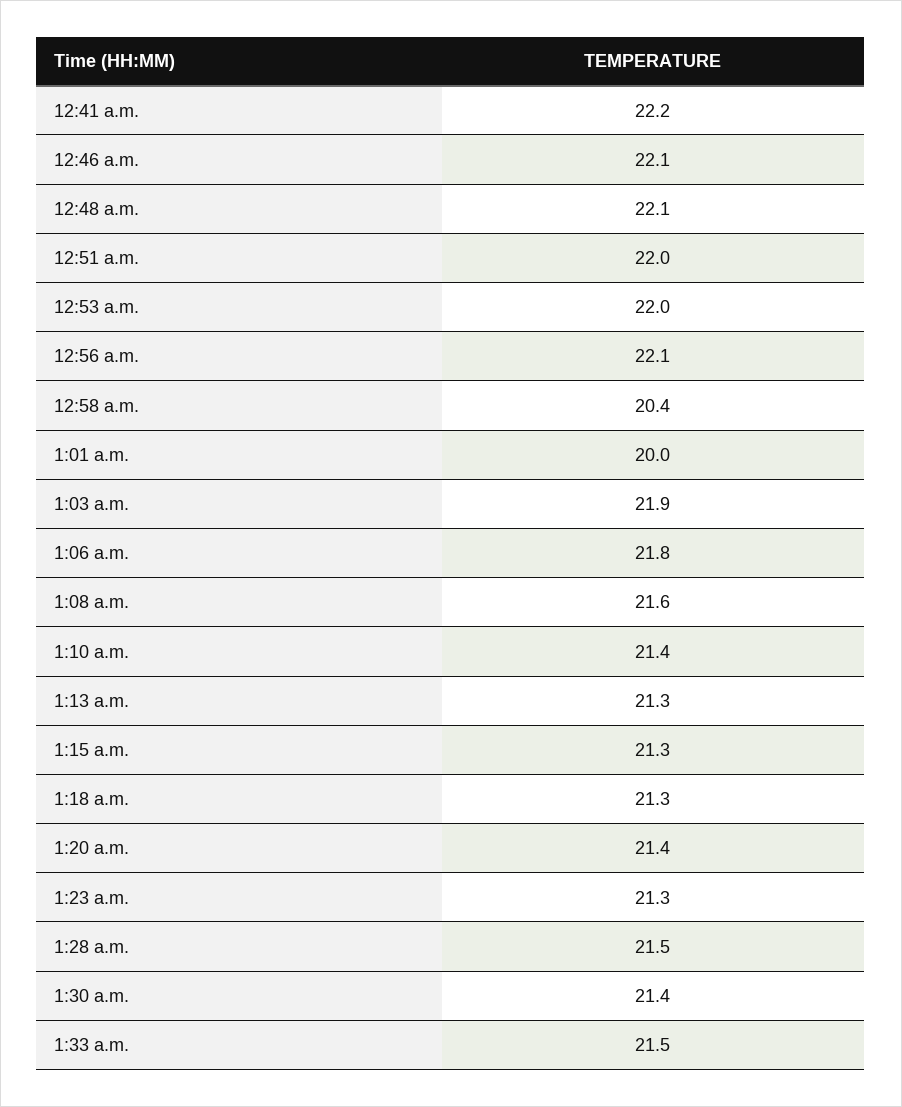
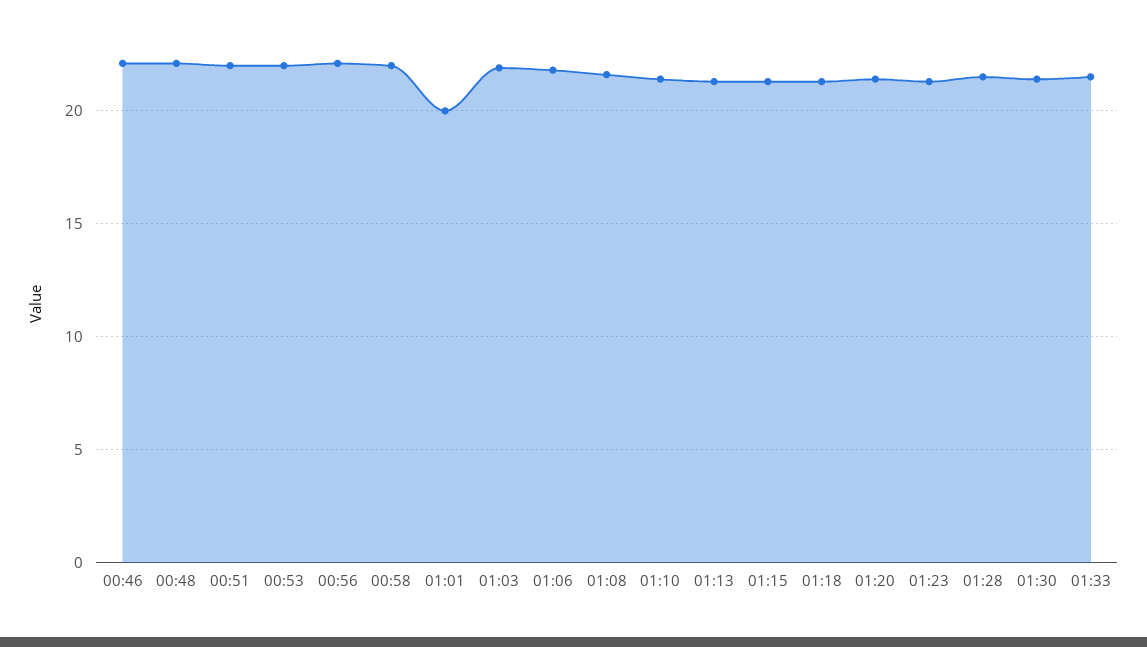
  {
-   "12:41 a.m.": 22.2,
    "12:46 a.m.": 22.1,
    "12:48 a.m.": 22.1,
    "12:51 a.m.": 22,
    "12:53 a.m.": 22,
    "12:56 a.m.": 22.1,
-   "12:58 a.m.": 20.4,
+   "12:58 a.m.": 22,
    "1:01 a.m.": 20,
    "1:03 a.m.": 21.9,
    "1:06 a.m.": 21.8,
    "1:08 a.m.": 21.6,
    "1:10 a.m.": 21.4,
    "1:13 a.m.": 21.3,
    "1:15 a.m.": 21.3,
    "1:18 a.m.": 21.3,
    "1:20 a.m.": 21.4,
    "1:23 a.m.": 21.3,
    "1:28 a.m.": 21.5,
    "1:30 a.m.": 21.4,
    "1:33 a.m.": 21.5
  }

